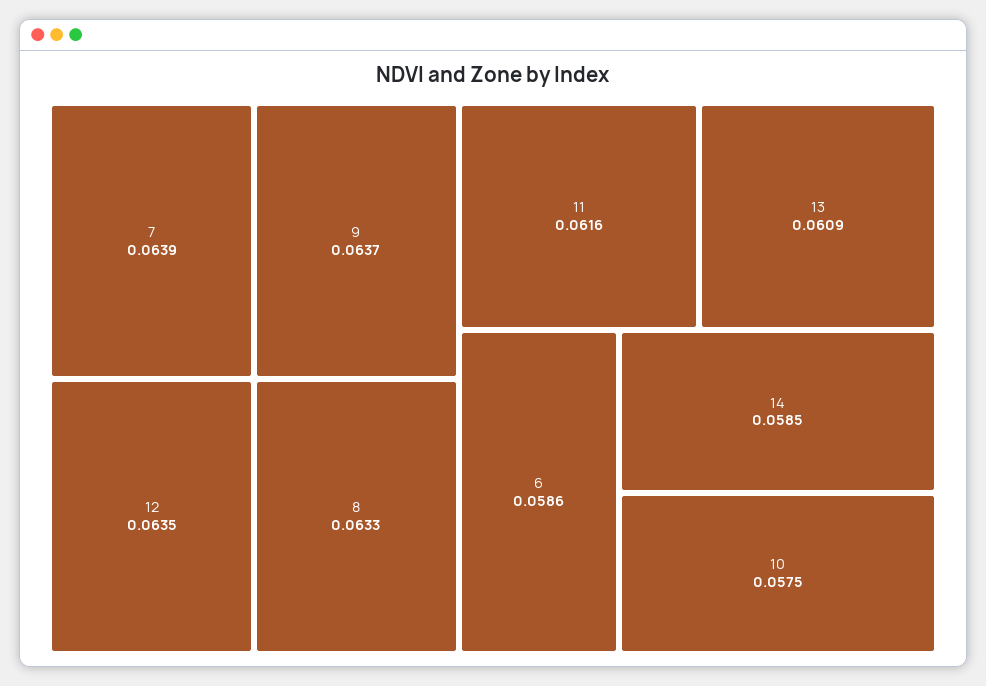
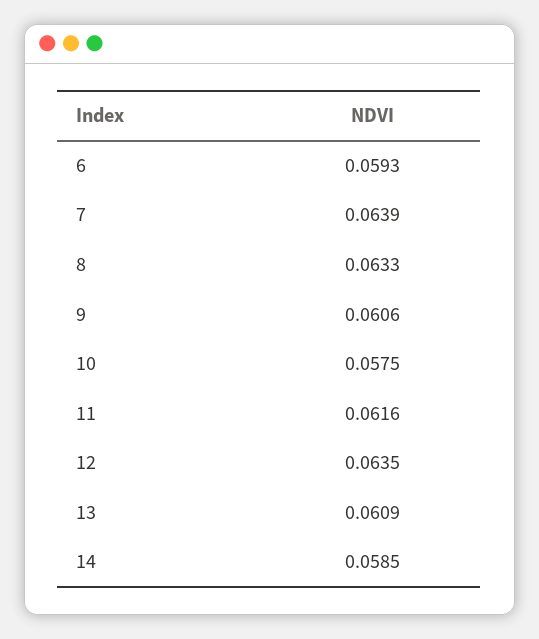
  {
    "7": 0.0639,
-   "9": 0.0637,
+   "9": 0.0606,
    "12": 0.0635,
    "8": 0.0633,
    "11": 0.0616,
    "13": 0.0609,
-   "6": 0.0586,
+   "6": 0.0593,
    "14": 0.0585,
    "10": 0.0575
  }

